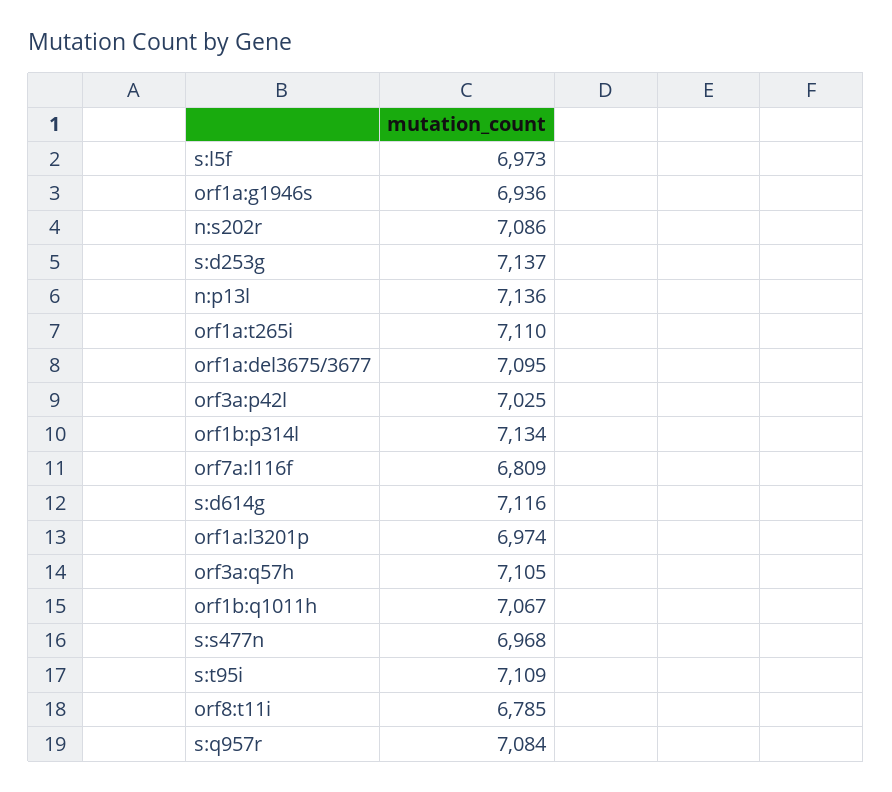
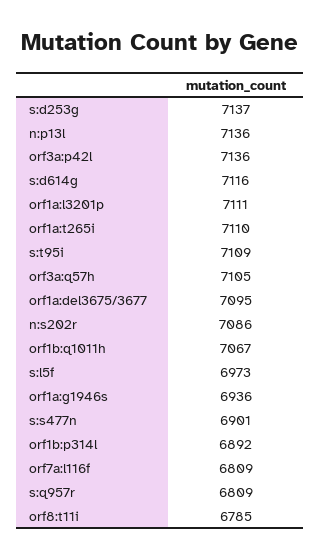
  {
    "s:l5f": 6973,
    "orf1a:g1946s": 6936,
    "n:s202r": 7086,
    "s:d253g": 7137,
    "n:p13l": 7136,
    "orf1a:t265i": 7110,
    "orf1a:del3675/3677": 7095,
-   "orf3a:p42l": 7025,
+   "orf3a:p42l": 7136,
-   "orf1b:p314l": 7134,
+   "orf1b:p314l": 6892,
    "orf7a:l116f": 6809,
    "s:d614g": 7116,
-   "orf1a:l3201p": 6974,
+   "orf1a:l3201p": 7111,
    "orf3a:q57h": 7105,
    "orf1b:q1011h": 7067,
-   "s:s477n": 6968,
+   "s:s477n": 6901,
    "s:t95i": 7109,
    "orf8:t11i": 6785,
-   "s:q957r": 7084
+   "s:q957r": 6809
  }

